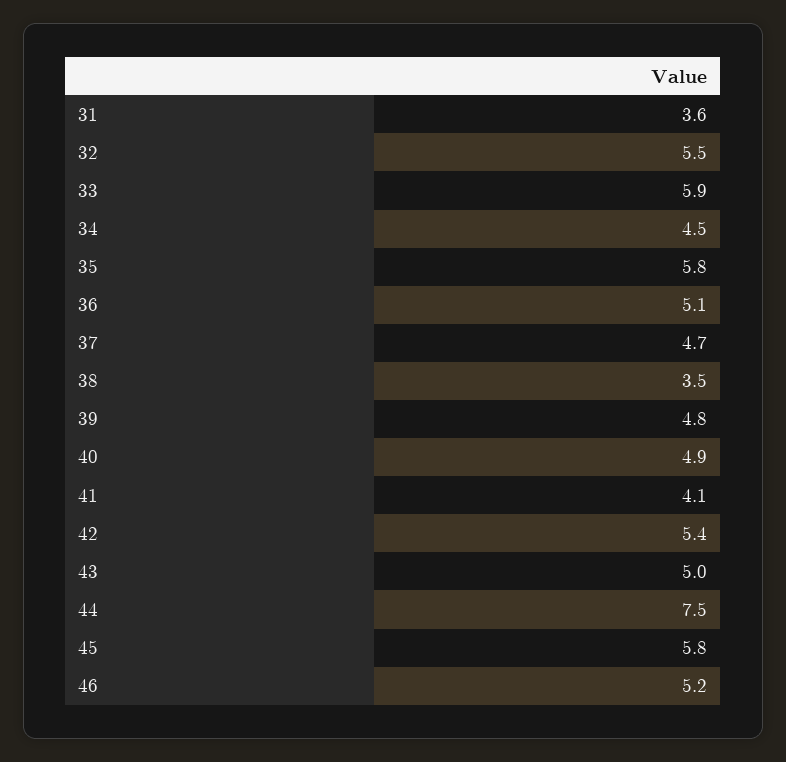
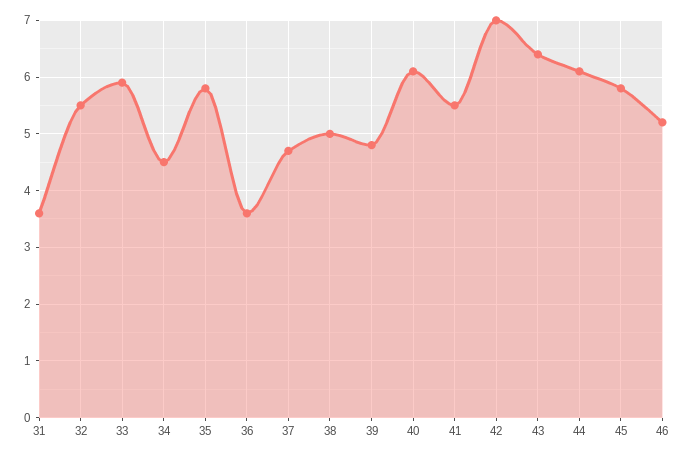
  {
    "31": 3.6,
    "32": 5.5,
    "33": 5.9,
    "34": 4.5,
    "35": 5.8,
-   "36": 5.1,
+   "36": 3.5,
    "37": 4.7,
-   "38": 3.5,
+   "38": 5,
    "39": 4.8,
-   "40": 4.9,
+   "40": 6,
-   "41": 4.1,
+   "41": 5.5,
-   "42": 5.4,
+   "42": 7,
-   "43": 5,
+   "43": 6.5,
-   "44": 7.5,
+   "44": 6,
    "45": 5.8,
    "46": 5.2
  }

